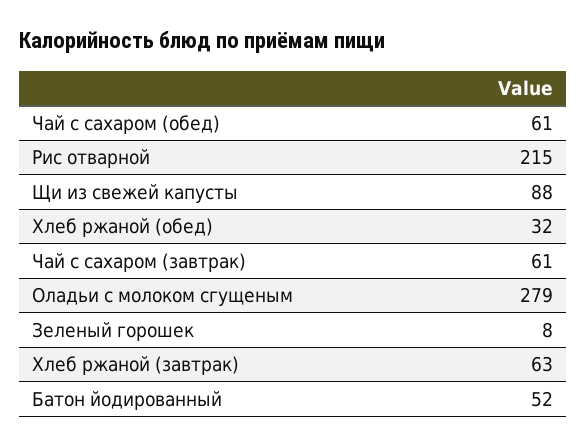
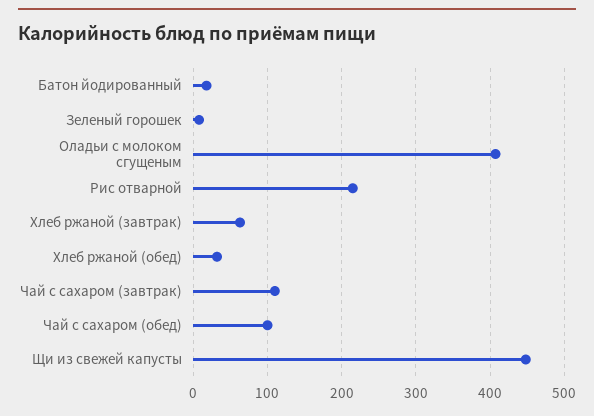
  {
-   "Чай с сахаром (обед)": 61,
+   "Чай с сахаром (обед)": 100,
    "Рис отварной": 215,
-   "Щи из свежей капусты": 88,
+   "Щи из свежей капусты": 450,
    "Хлеб ржаной (обед)": 32,
-   "Чай с сахаром (завтрак)": 61,
+   "Чай с сахаром (завтрак)": 110,
-   "Оладьи с молоком сгущеным": 279,
+   "Оладьи с молоком сгущеным": 410,
    "Зеленый горошек": 8,
    "Хлеб ржаной (завтрак)": 63,
-   "Батон йодированный": 52
+   "Батон йодированный": 20
  }

